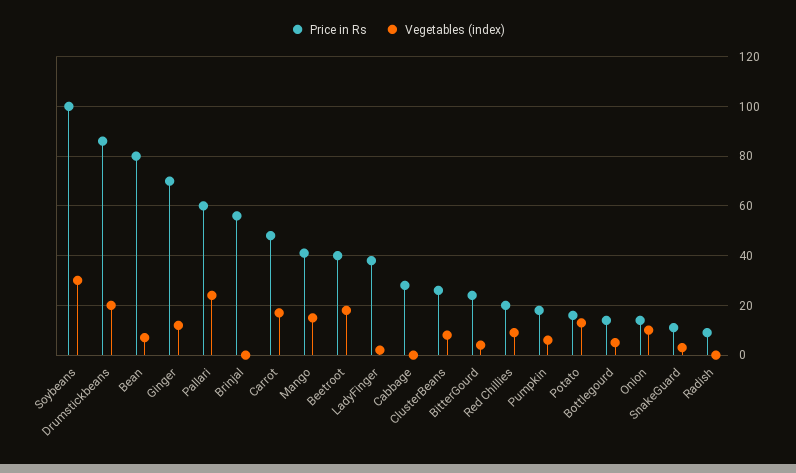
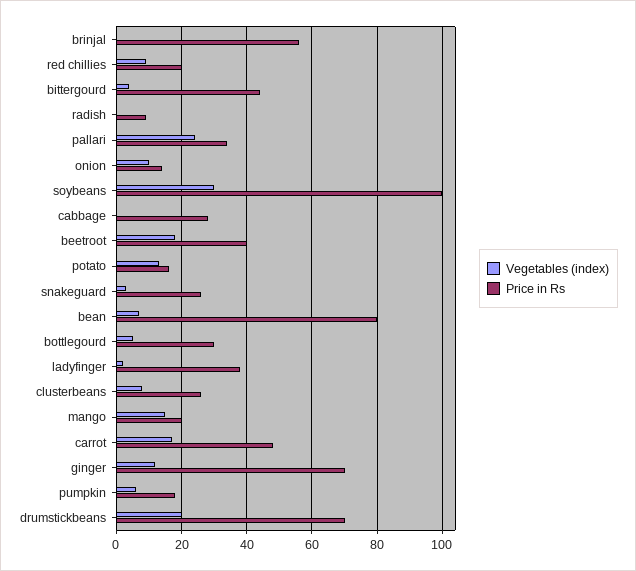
  {
    "Price in Rs": {
      "Soybeans": 100,
-     "Drumstickbeans": 85,
+     "Drumstickbeans": 70,
      "Bean": 80,
      "Ginger": 70,
-     "Pallari": 60,
+     "Pallari": 35,
      "Brinjal": 55,
      "Carrot": 50,
-     "Mango": 40,
+     "Mango": 20,
      "Beetroot": 40,
      "LadyFinger": 40,
      "Cabbage": 30,
      "ClusterBeans": 25,
-     "BitterGourd": 25,
+     "BitterGourd": 45,
      "Red Chillies": 20,
      "Pumpkin": 20,
      "Potato": 15,
-     "Bottlegourd": 15,
+     "Bottlegourd": 30,
      "Onion": 15,
-     "SnakeGuard": 10,
+     "SnakeGuard": 25,
      "Radish": 10
    },
    "Vegetables (index)": {
      "Soybeans": 30,
      "Drumstickbeans": 20,
      "Bean": 5,
      "Ginger": 10,
      "Pallari": 25,
      "Brinjal": 0,
      "Carrot": 15,
      "Mango": 15,
      "Beetroot": 20,
      "LadyFinger": 0,
      "Cabbage": 0,
      "ClusterBeans": 10,
      "BitterGourd": 5,
      "Red Chillies": 10,
      "Pumpkin": 5,
      "Potato": 15,
      "Bottlegourd": 5,
      "Onion": 10,
      "SnakeGuard": 5,
      "Radish": 0
    }
  }

